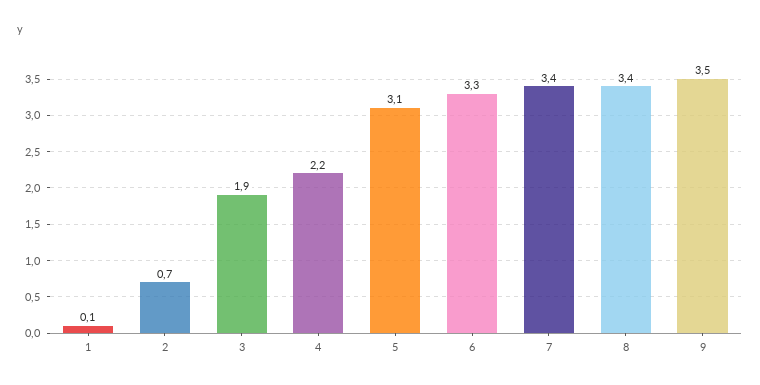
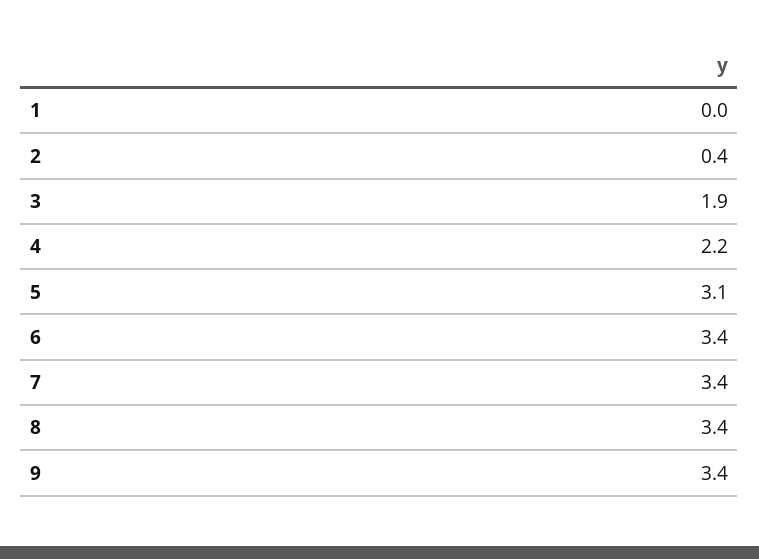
  {
-   "1": 0.1,
+   "1": 0,
-   "2": 0.7,
+   "2": 0.4,
    "3": 1.9,
    "4": 2.2,
    "5": 3.1,
-   "6": 3.3,
+   "6": 3.4,
    "7": 3.4,
    "8": 3.4,
-   "9": 3.5
+   "9": 3.4
  }

